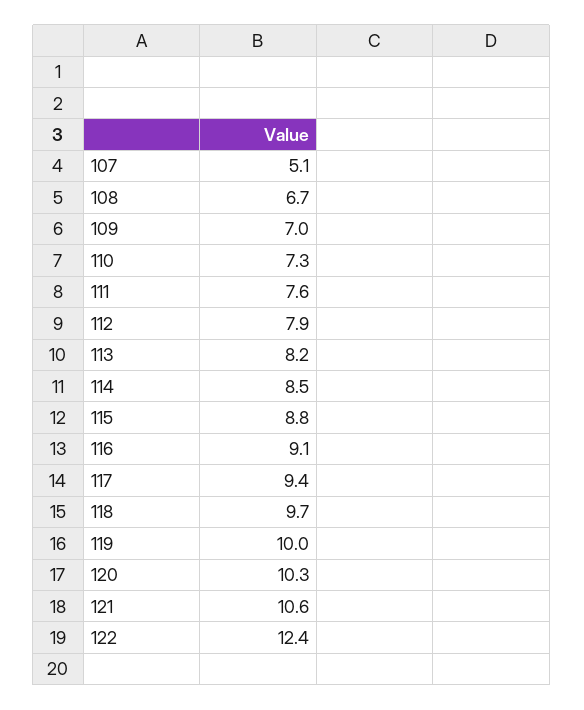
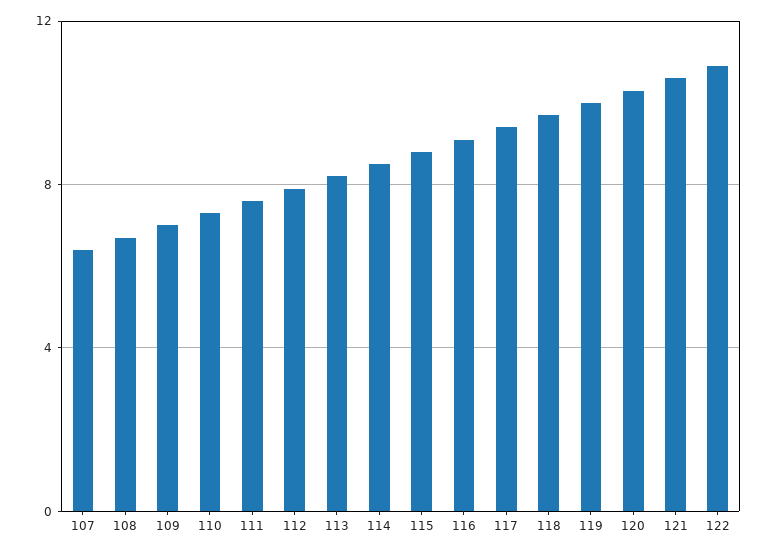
  {
-   "107": 5.1,
+   "107": 6.5,
    "108": 6.7,
    "109": 7,
    "110": 7.3,
    "111": 7.6,
    "112": 7.9,
    "113": 8.2,
    "114": 8.5,
    "115": 8.8,
    "116": 9.1,
    "117": 9.4,
    "118": 9.7,
    "119": 10,
    "120": 10.3,
    "121": 10.6,
-   "122": 12.4
+   "122": 11
  }

